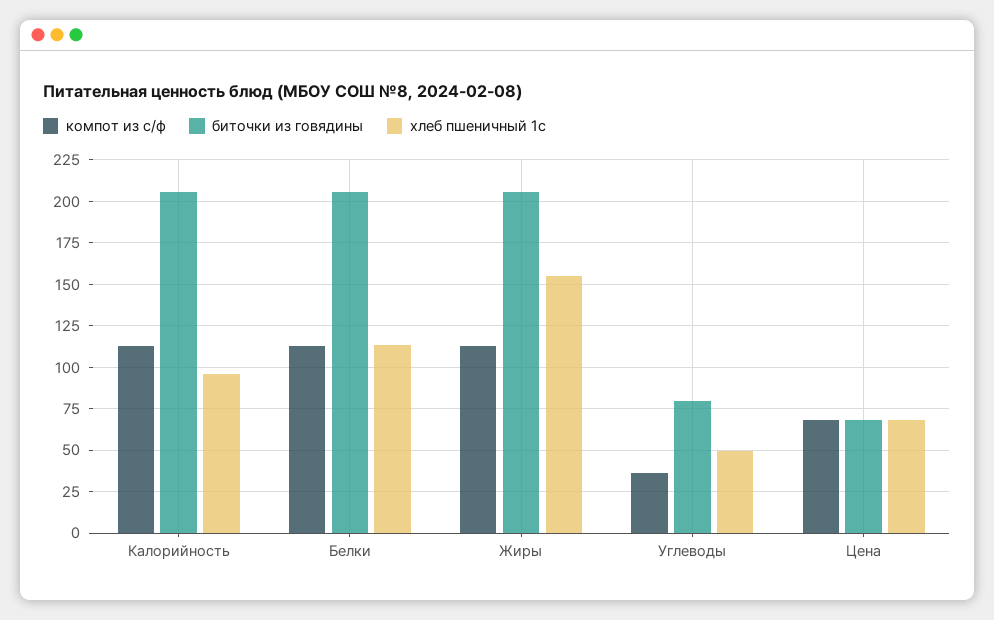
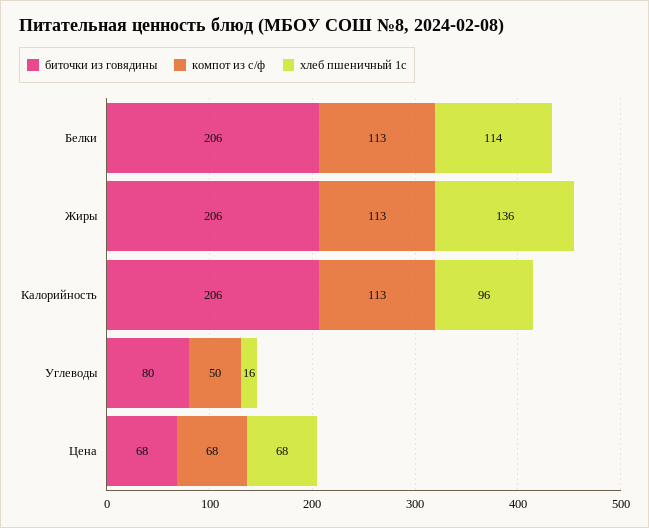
  {
    "компот из с/ф": {
      "Калорийность": 113,
      "Белки": 113,
      "Жиры": 113,
-     "Углеводы": 35,
+     "Углеводы": 50,
      "Цена": 68
    },
    "биточки из говядины": {
      "Калорийность": 206,
      "Белки": 206,
      "Жиры": 206,
      "Углеводы": 80,
      "Цена": 68
    },
    "хлеб пшеничный 1с": {
      "Калорийность": 96,
      "Белки": 114,
-     "Жиры": 155,
+     "Жиры": 136,
-     "Углеводы": 50,
+     "Углеводы": 16,
      "Цена": 68
    }
  }

